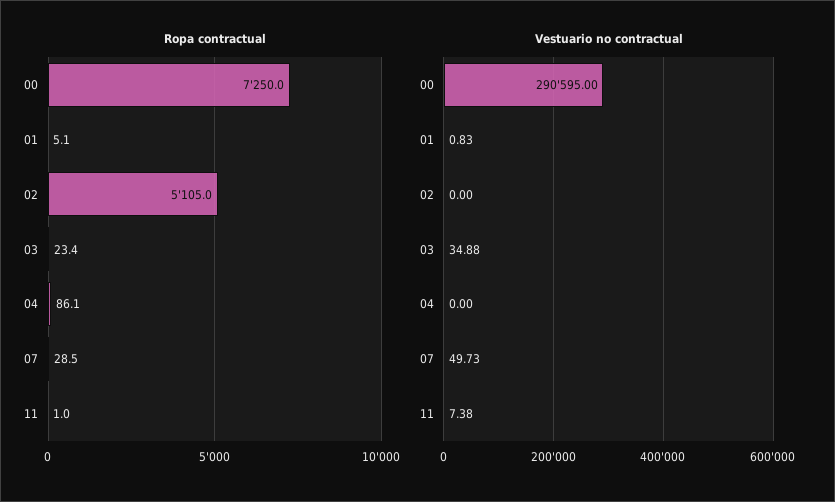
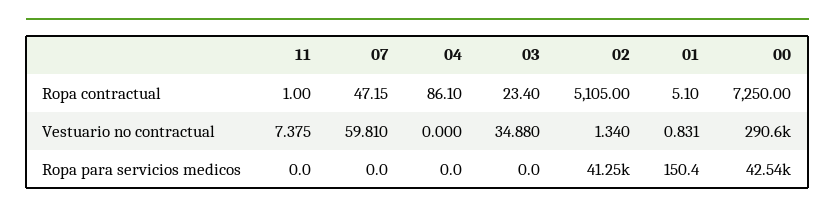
  {
    "Ropa contractual": {
      "00": 7250,
      "01": 5.1,
      "02": 5105,
      "03": 23.4,
      "04": 86.1,
-     "07": 28.5,
+     "07": 47.15,
      "11": 1
    },
    "Vestuario no contractual": {
      "00": 290595,
      "01": 0.831,
-     "02": 0,
+     "02": 1.34,
      "03": 34.88,
      "04": 0,
-     "07": 49.73,
+     "07": 59.81,
      "11": 7.375
-   }
+   },
+   "Ropa para servicios medicos": {
+     "11": 0,
+     "07": 0,
+     "04": 0,
+     "03": 0,
+     "02": 41250,
+     "01": 150.4,
+     "00": 42540
+   }
  }

